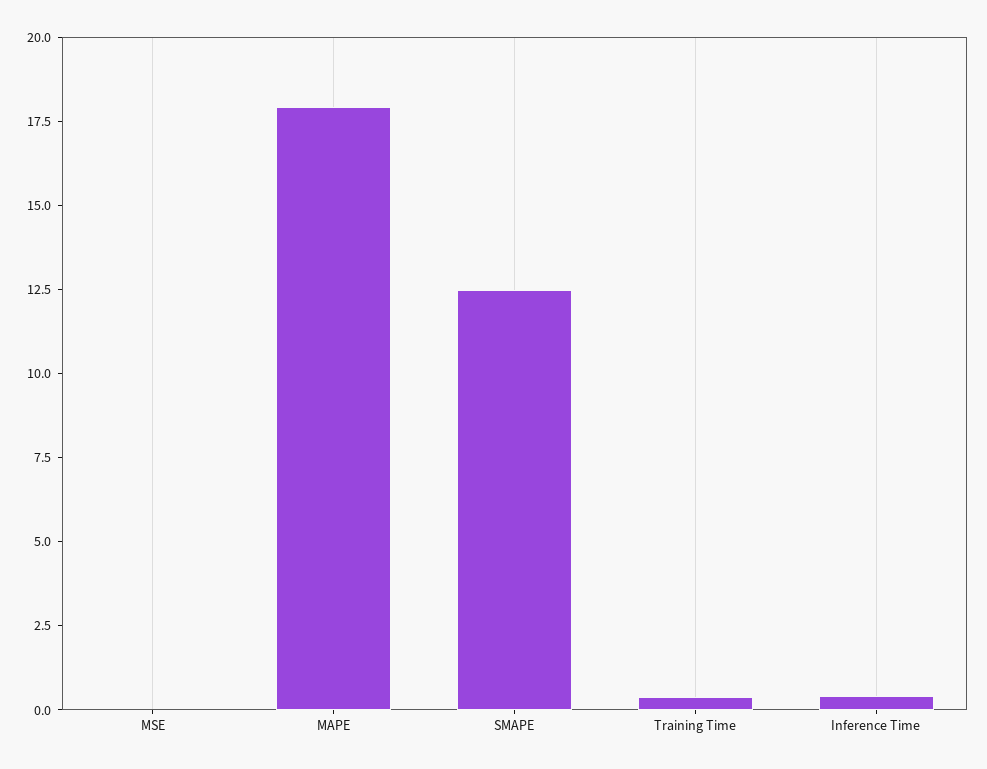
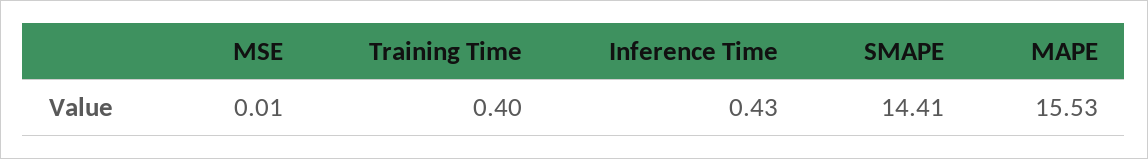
  {
    "MSE": 0.01,
-   "MAPE": 18,
+   "MAPE": 15.53,
-   "SMAPE": 12.5,
+   "SMAPE": 14.41,
    "Training Time": 0.4,
    "Inference Time": 0.43
  }

